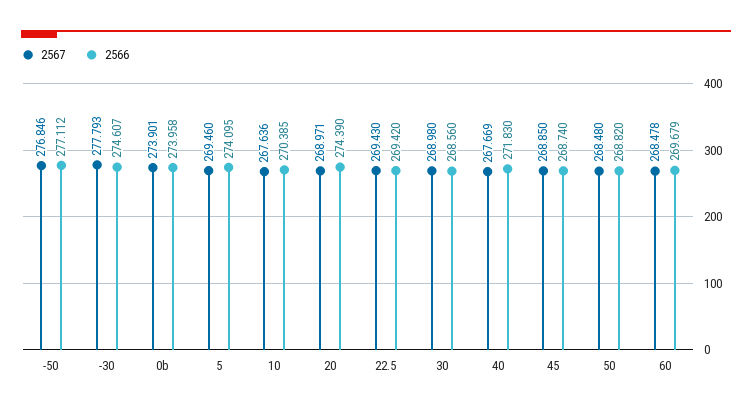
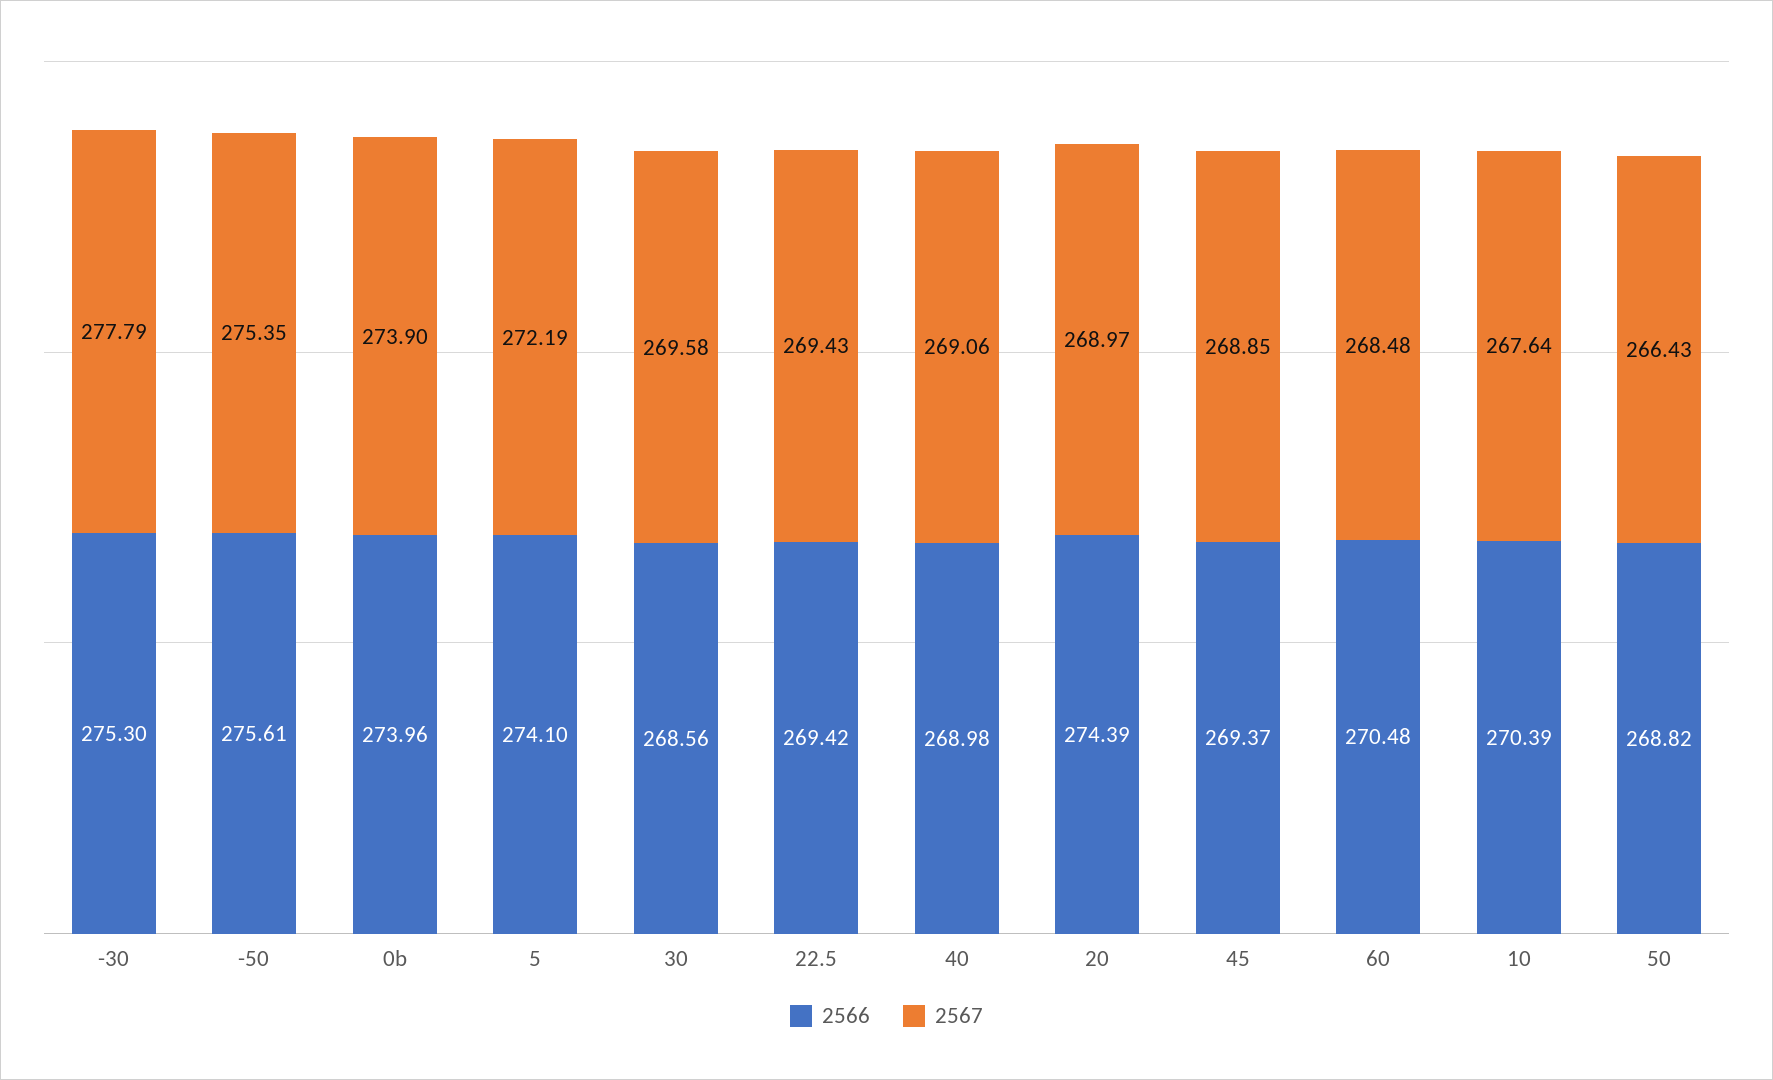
  {
    "2567": {
-     "-50": 276.846,
+     "-50": 275.35,
      "-30": 277.793,
      "0b": 273.901,
-     "5": 269.46,
+     "5": 272.19,
      "10": 267.636,
      "20": 268.971,
      "22.5": 269.43,
-     "30": 268.98,
+     "30": 269.58,
-     "40": 267.669,
+     "40": 269.06,
      "45": 268.85,
-     "50": 268.48,
+     "50": 266.43,
      "60": 268.478
    },
    "2566": {
-     "-50": 277.112,
+     "-50": 275.61,
-     "-30": 274.607,
+     "-30": 275.3,
      "0b": 273.958,
      "5": 274.095,
      "10": 270.385,
      "20": 274.39,
      "22.5": 269.42,
      "30": 268.56,
-     "40": 271.83,
+     "40": 268.98,
-     "45": 268.74,
+     "45": 269.37,
      "50": 268.82,
-     "60": 269.679
+     "60": 270.48
    }
  }

